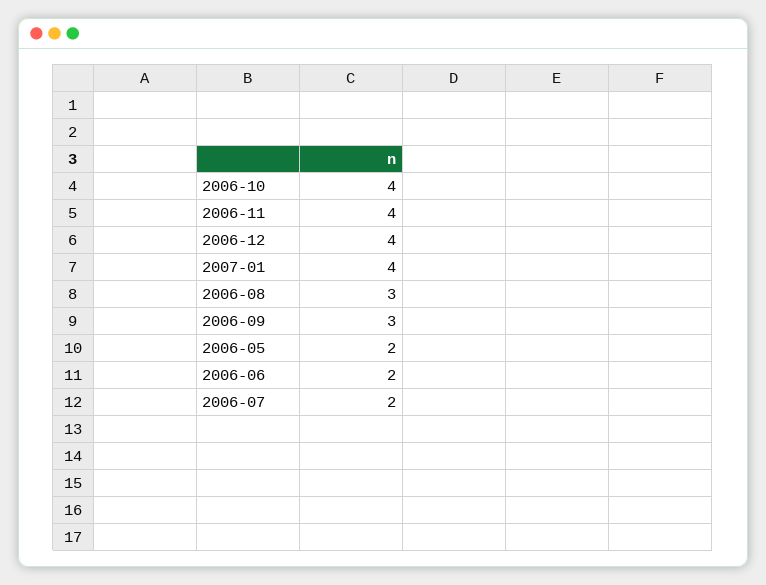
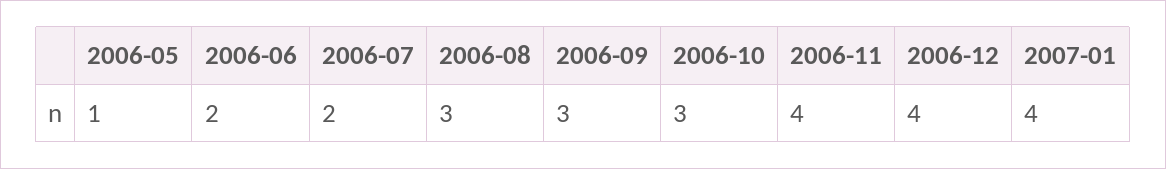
  {
-   "2006-10": 4,
+   "2006-10": 3,
    "2006-11": 4,
    "2006-12": 4,
    "2007-01": 4,
    "2006-08": 3,
    "2006-09": 3,
-   "2006-05": 2,
+   "2006-05": 1,
    "2006-06": 2,
    "2006-07": 2
  }

